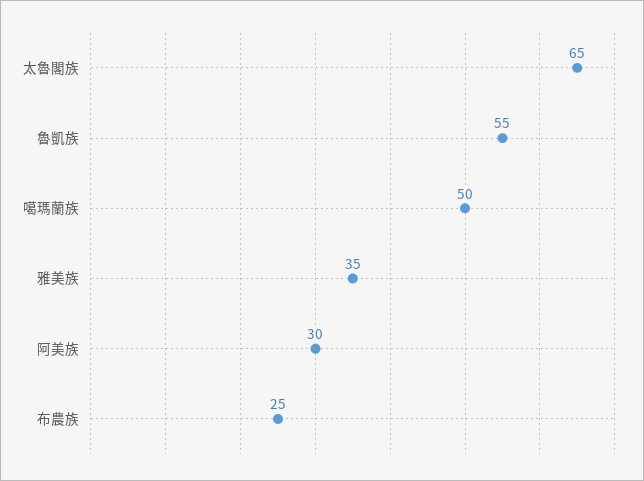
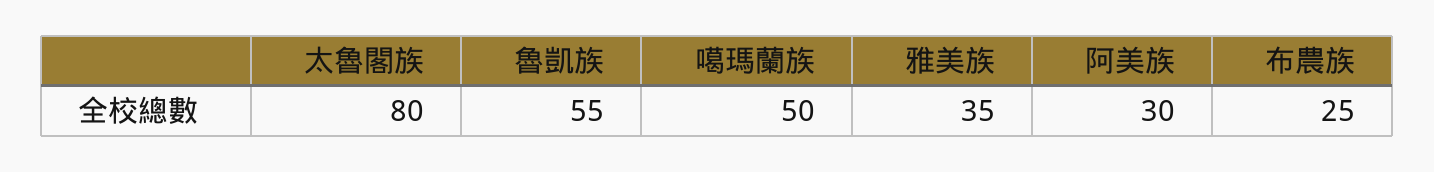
  {
-   "太魯閣族": 65,
+   "太魯閣族": 80,
    "魯凱族": 55,
    "噶瑪蘭族": 50,
    "雅美族": 35,
    "阿美族": 30,
    "布農族": 25
  }

